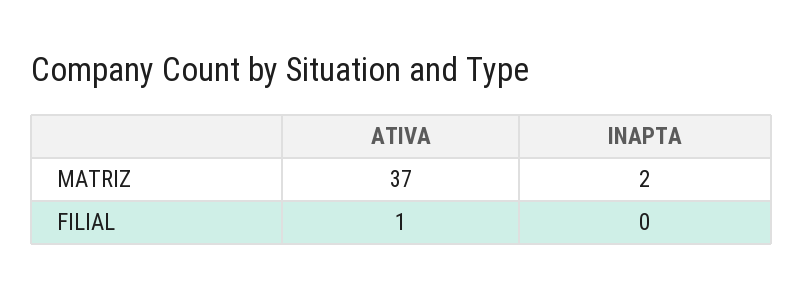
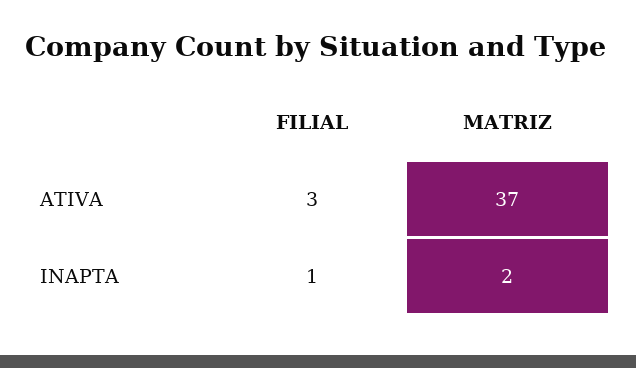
  {
    "ATIVA": {
      "MATRIZ": 37,
-     "FILIAL": 1
+     "FILIAL": 3
    },
    "INAPTA": {
      "MATRIZ": 2,
-     "FILIAL": 0
+     "FILIAL": 1
    }
  }

